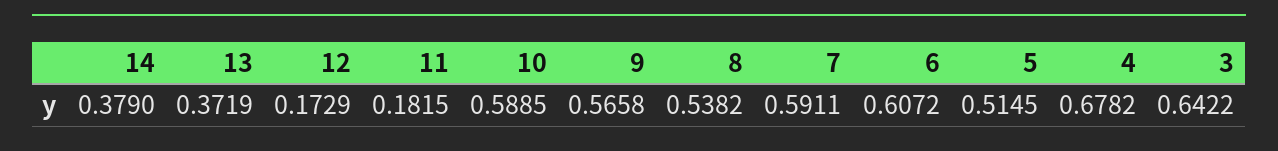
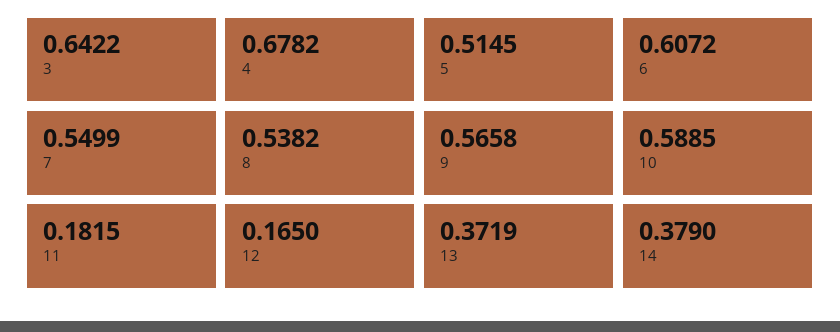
  {
    "14": 0.379,
    "13": 0.3719,
-   "12": 0.1729,
+   "12": 0.165,
    "11": 0.1815,
    "10": 0.5885,
    "9": 0.5658,
    "8": 0.5382,
-   "7": 0.5911,
+   "7": 0.5499,
    "6": 0.6072,
    "5": 0.5145,
    "4": 0.6782,
    "3": 0.6422
  }

